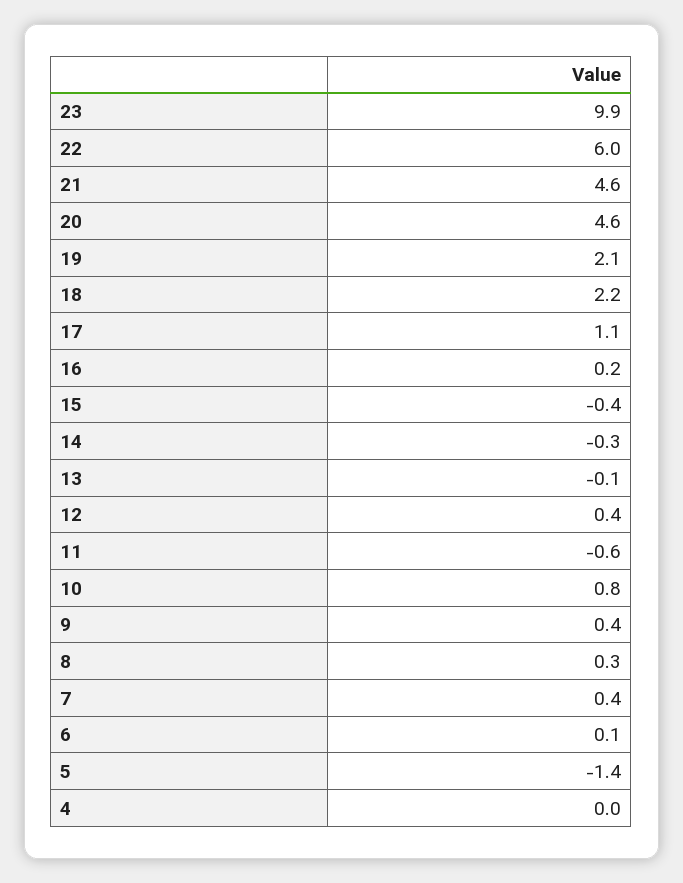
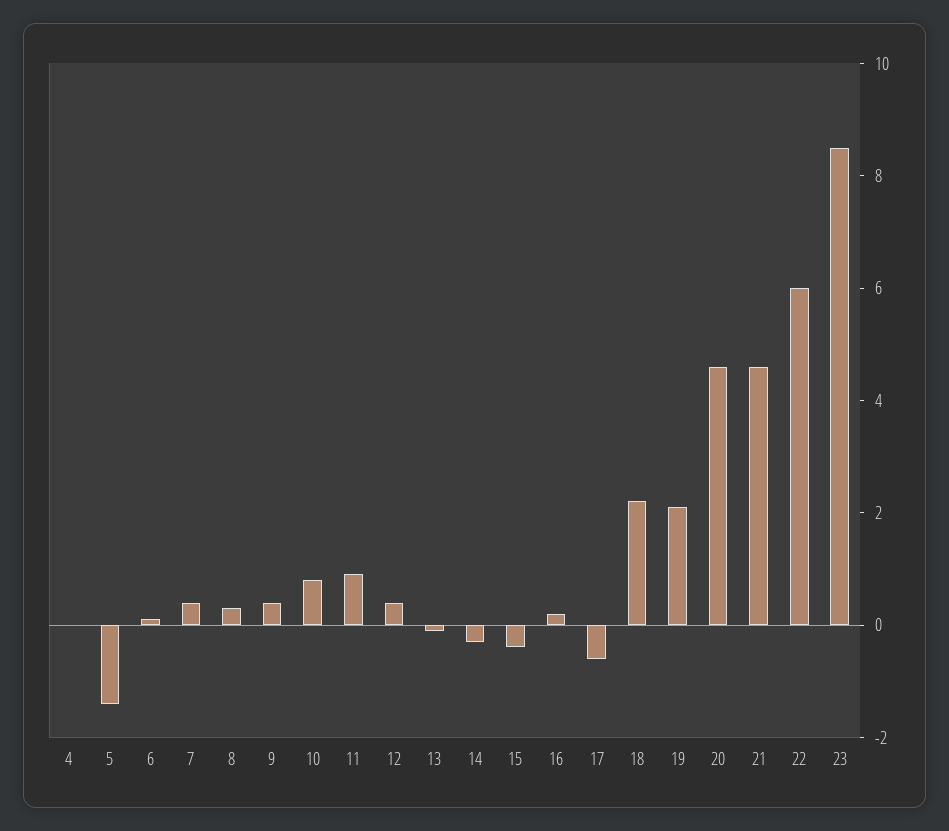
  {
-   "23": 9.9,
+   "23": 8.5,
    "22": 6,
    "21": 4.6,
    "20": 4.6,
    "19": 2.1,
    "18": 2.2,
-   "17": 1.1,
+   "17": -0.5,
    "16": 0.2,
    "15": -0.4,
    "14": -0.3,
    "13": -0.1,
    "12": 0.4,
-   "11": -0.6,
+   "11": 1,
    "10": 0.8,
    "9": 0.4,
    "8": 0.3,
    "7": 0.4,
    "6": 0.1,
    "5": -1.4,
    "4": 0
  }

